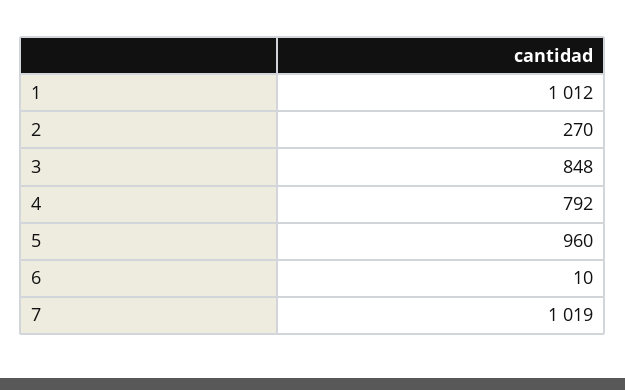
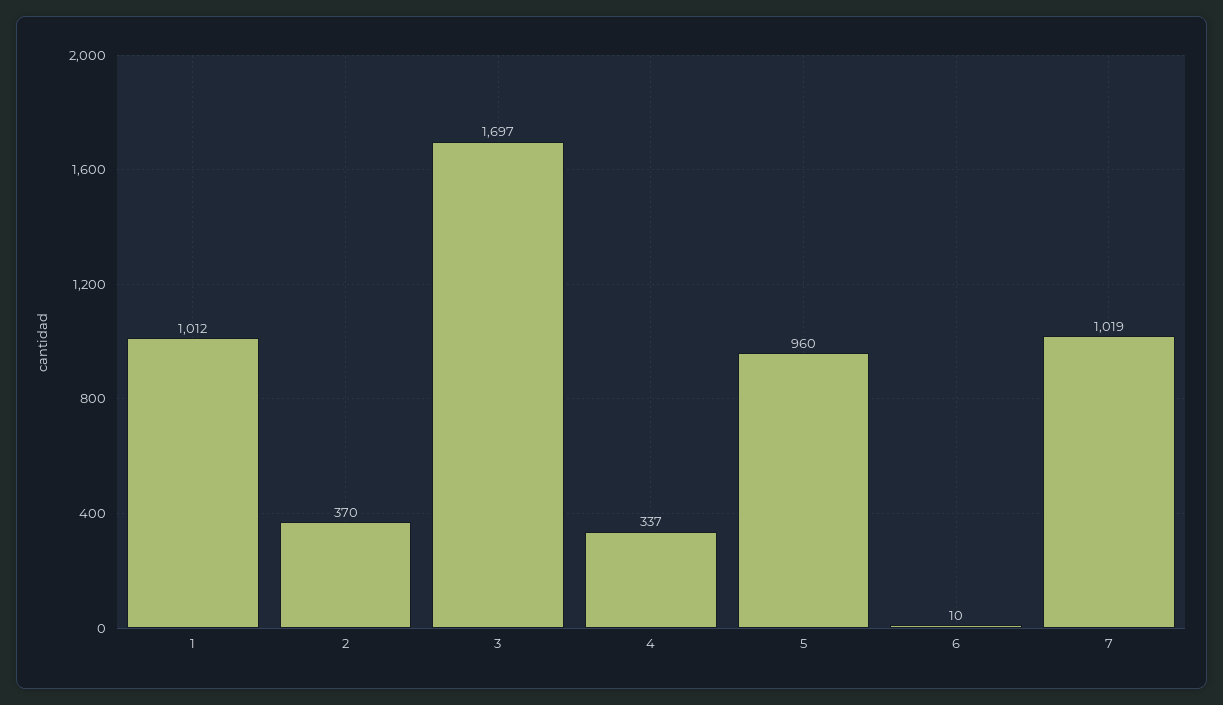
  {
    "1": 1012,
-   "2": 270,
+   "2": 370,
-   "3": 848,
+   "3": 1697,
-   "4": 792,
+   "4": 337,
    "5": 960,
    "6": 10,
    "7": 1019
  }

